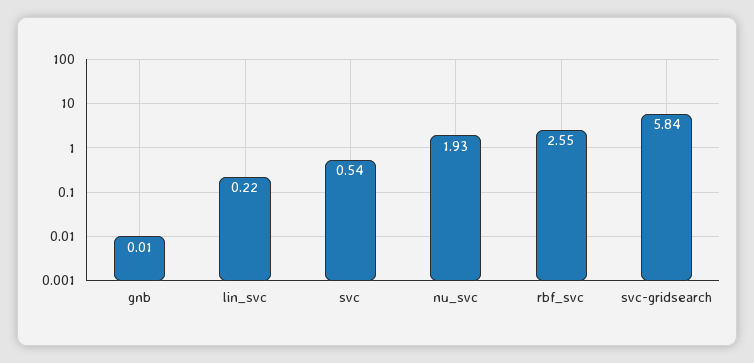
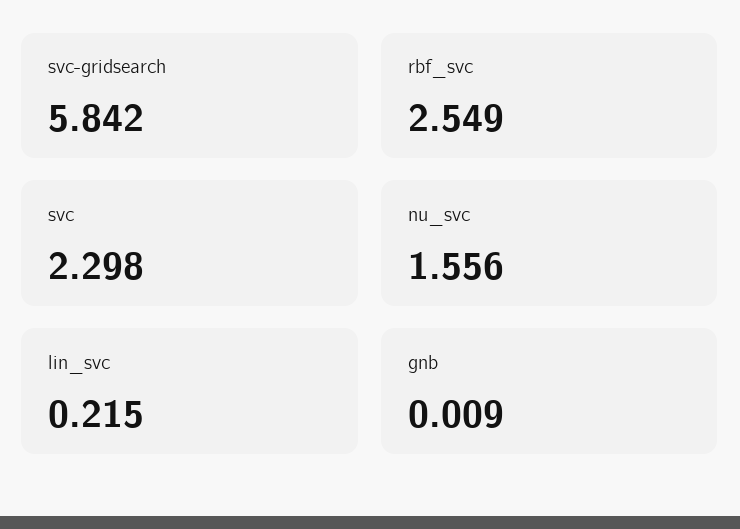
  {
    "gnb": 0.009,
    "lin_svc": 0.215,
-   "svc": 0.54,
+   "svc": 2.298,
-   "nu_svc": 1.93,
+   "nu_svc": 1.556,
    "rbf_svc": 2.549,
    "svc-gridsearch": 5.842
  }

